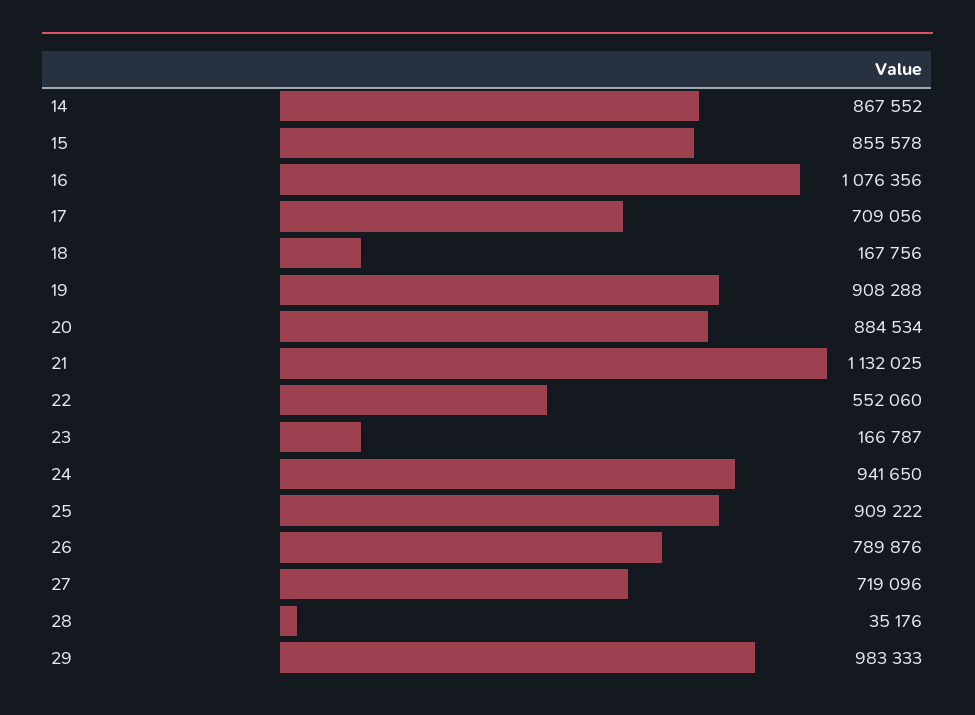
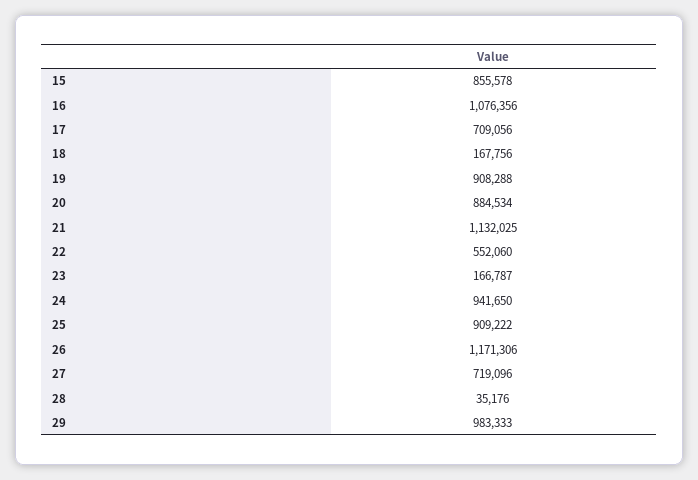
  {
-   "14": 867552,
    "15": 855578,
    "16": 1076356,
    "17": 709056,
    "18": 167756,
    "19": 908288,
    "20": 884534,
    "21": 1132025,
    "22": 552060,
    "23": 166787,
    "24": 941650,
    "25": 909222,
-   "26": 789876,
+   "26": 1171306,
    "27": 719096,
    "28": 35176,
    "29": 983333
  }

